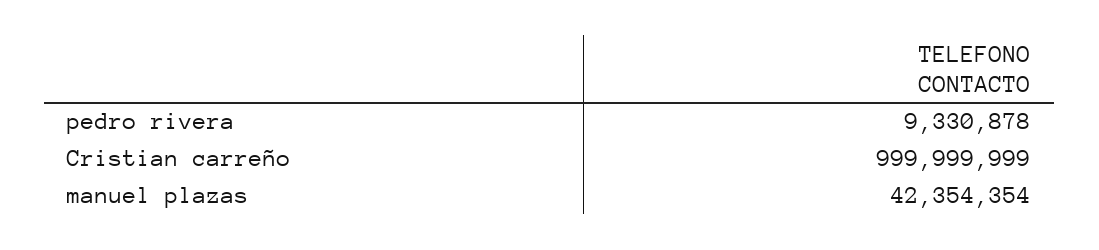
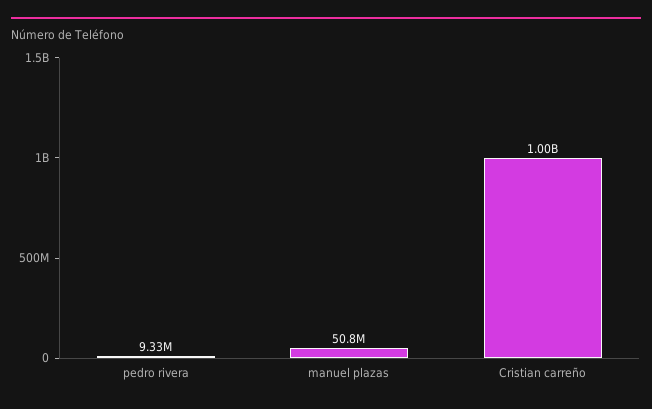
  {
    "pedro rivera": 9330878,
    "Cristian carreño": 999999999,
-   "manuel plazas": 42354354
+   "manuel plazas": 50800000
  }

